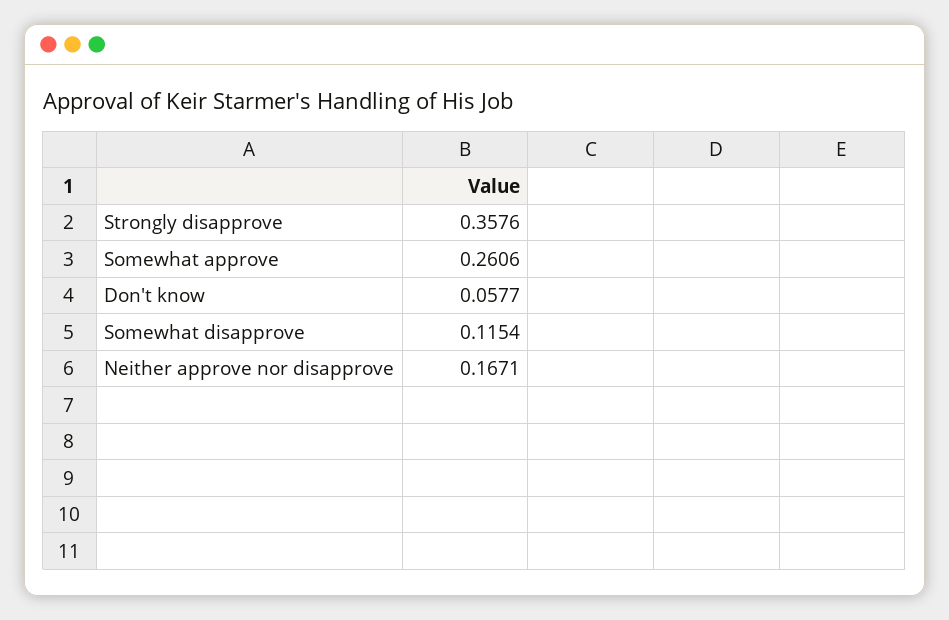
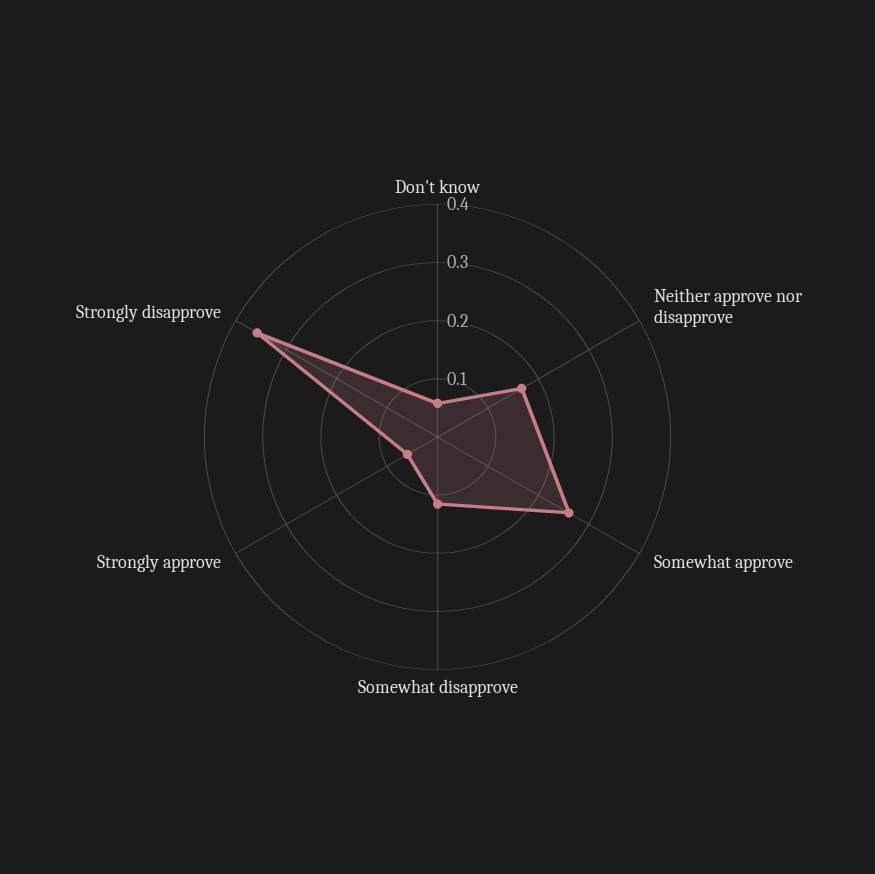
  {
    "Strongly disapprove": 0.3576,
    "Somewhat approve": 0.2606,
    "Don't know": 0.0577,
    "Somewhat disapprove": 0.1154,
-   "Neither approve nor disapprove": 0.1671
+   "Neither approve nor disapprove": 0.1671,
+   "Strongly approve": 0.06
  }

